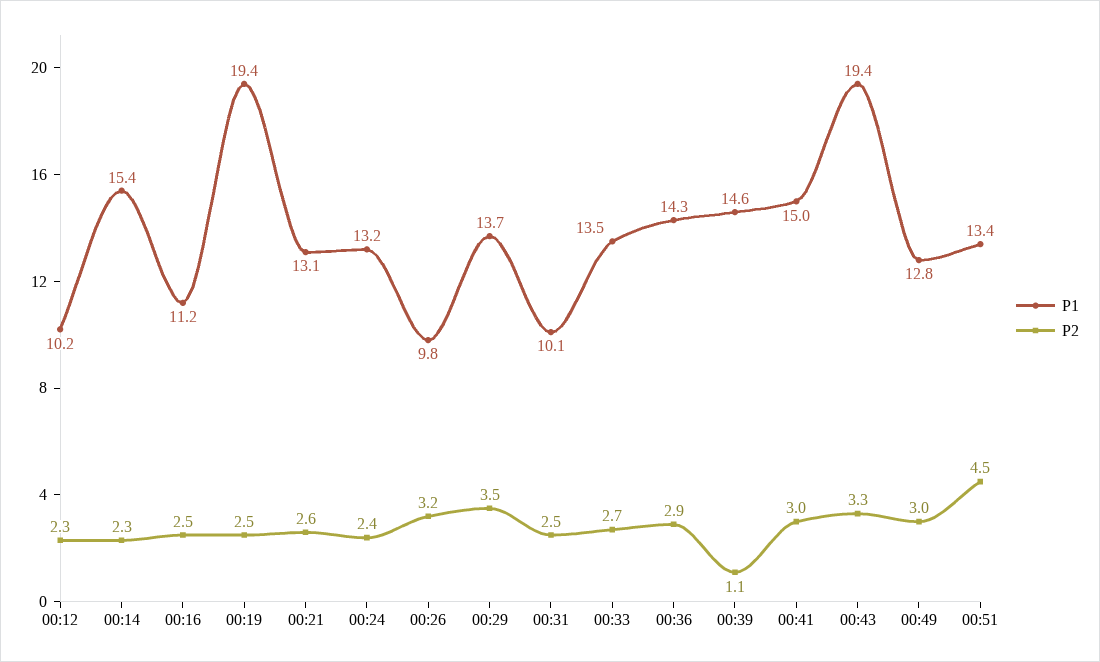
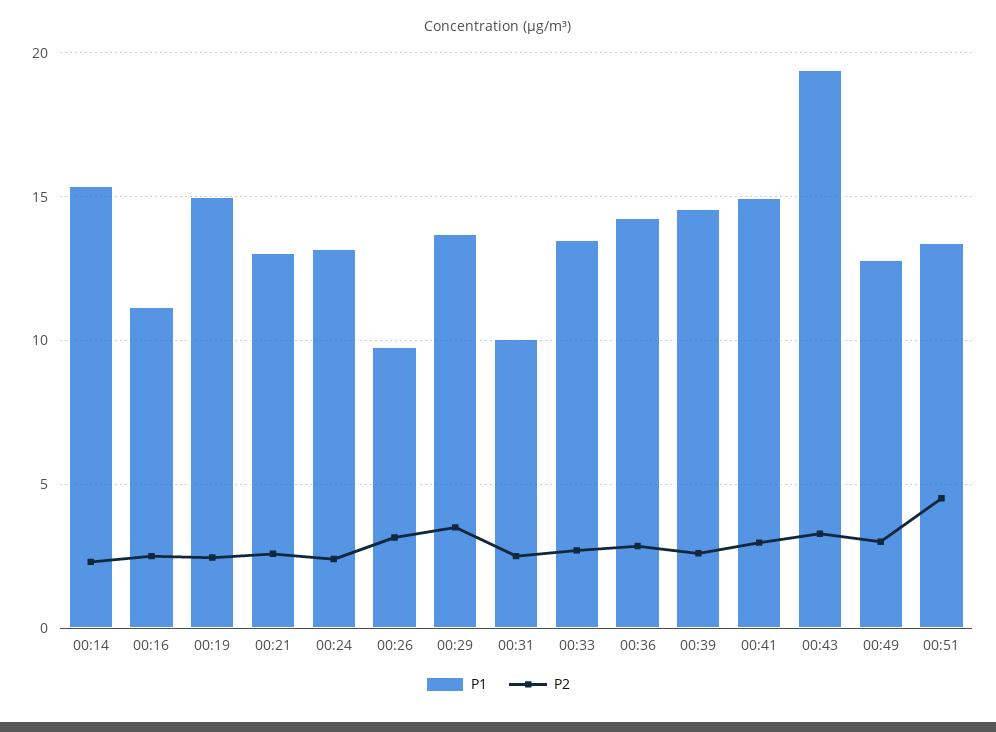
  {
    "P1": {
-     "00:12": 10.2,
      "00:14": 15.4,
      "00:16": 11.2,
-     "00:19": 19.4,
+     "00:19": 15,
      "00:21": 13.1,
      "00:24": 13.2,
      "00:26": 9.8,
      "00:29": 13.7,
      "00:31": 10.1,
      "00:33": 13.5,
      "00:36": 14.3,
      "00:39": 14.6,
      "00:41": 15,
      "00:43": 19.4,
      "00:49": 12.8,
      "00:51": 13.4
    },
    "P2": {
-     "00:12": 2.3,
      "00:14": 2.3,
      "00:16": 2.5,
      "00:19": 2.5,
      "00:21": 2.6,
      "00:24": 2.4,
      "00:26": 3.2,
      "00:29": 3.5,
      "00:31": 2.5,
      "00:33": 2.7,
      "00:36": 2.9,
-     "00:39": 1.1,
+     "00:39": 2.5,
      "00:41": 3,
      "00:43": 3.3,
      "00:49": 3,
      "00:51": 4.5
    }
  }

